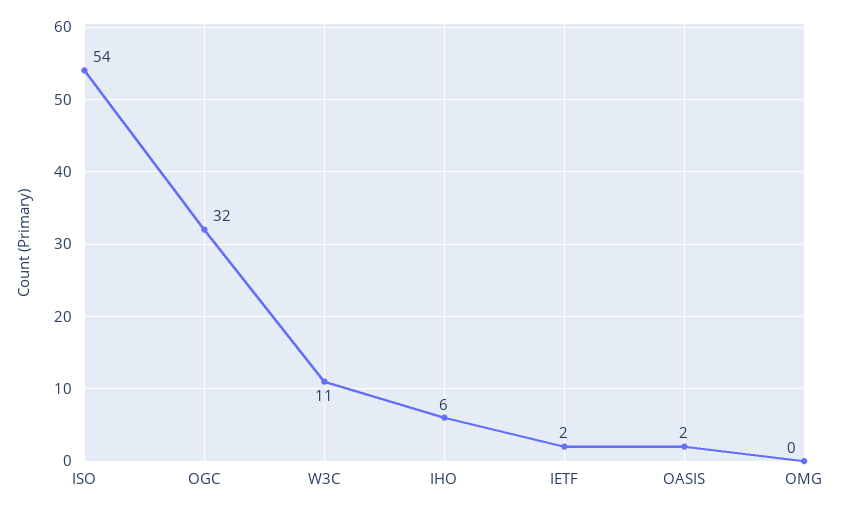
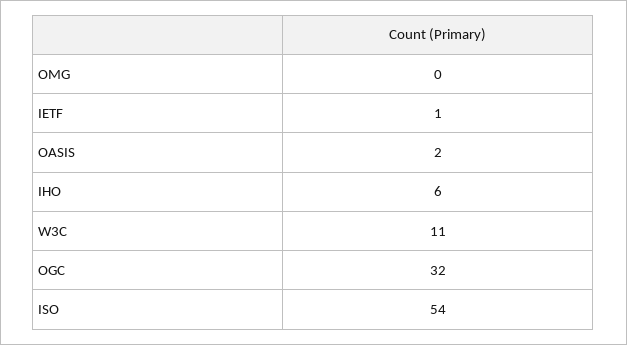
  {
    "ISO": 54,
    "OGC": 32,
    "W3C": 11,
    "IHO": 6,
-   "IETF": 2,
+   "IETF": 1,
    "OASIS": 2,
    "OMG": 0
  }

